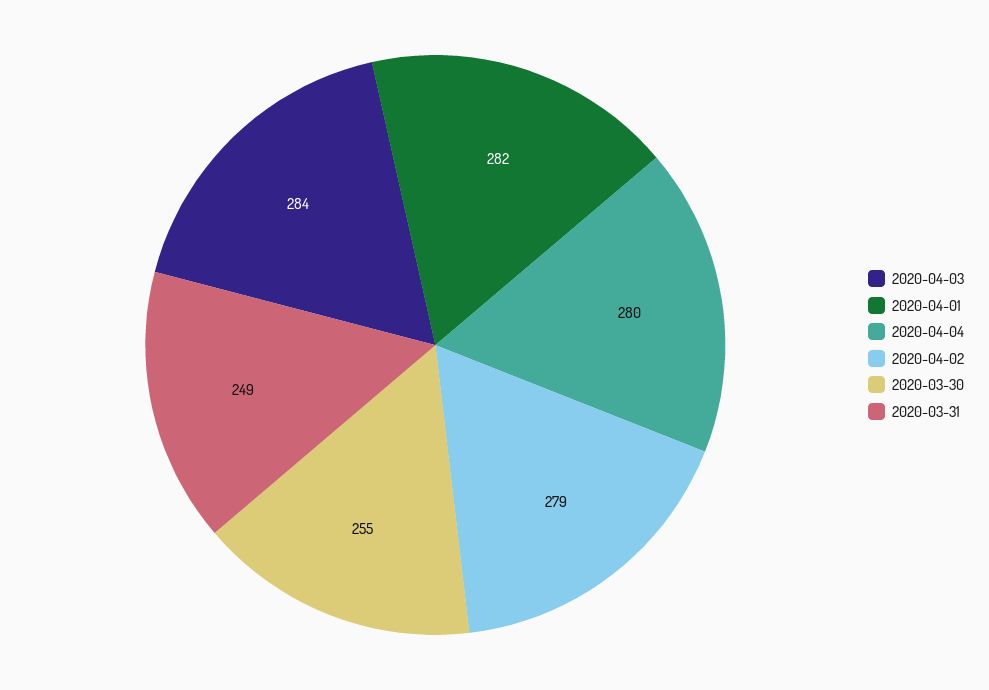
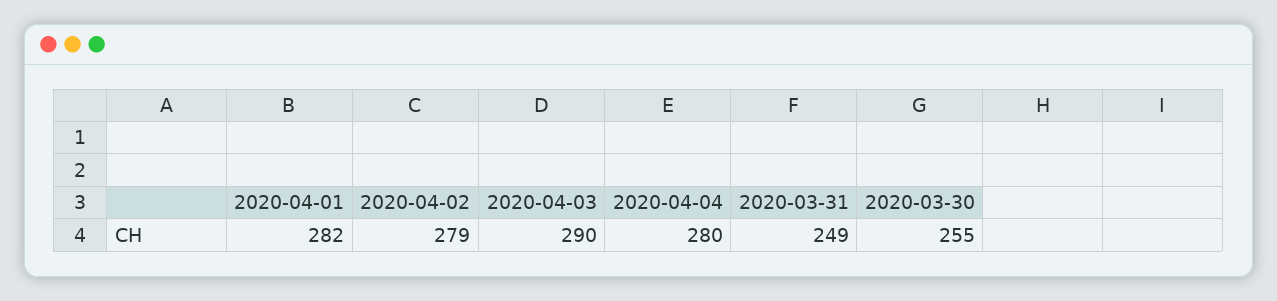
  {
-   "2020-04-03": 284,
+   "2020-04-03": 290,
    "2020-04-01": 282,
    "2020-04-04": 280,
    "2020-04-02": 279,
    "2020-03-30": 255,
    "2020-03-31": 249
  }

